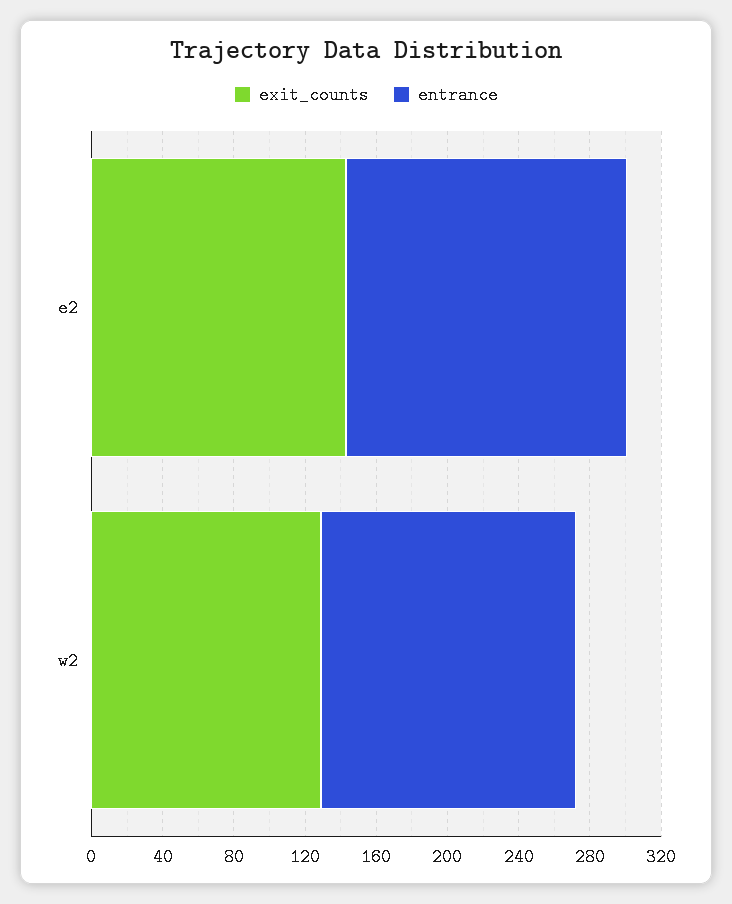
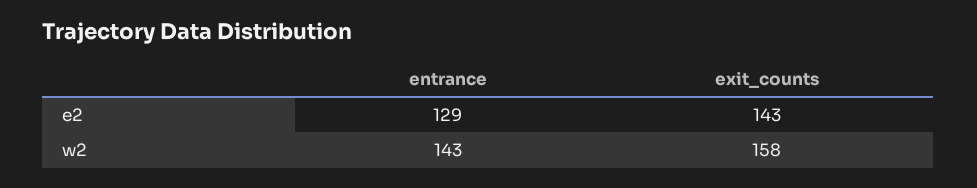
  {
    "exit_counts": {
      "e2": 143,
-     "w2": 130
+     "w2": 158
    },
    "entrance": {
-     "e2": 160,
+     "e2": 129,
      "w2": 143
    }
  }

